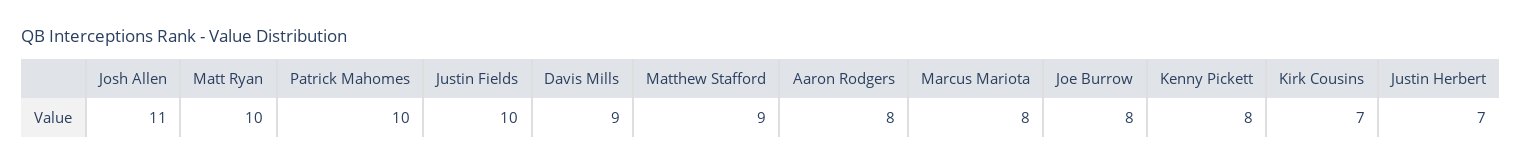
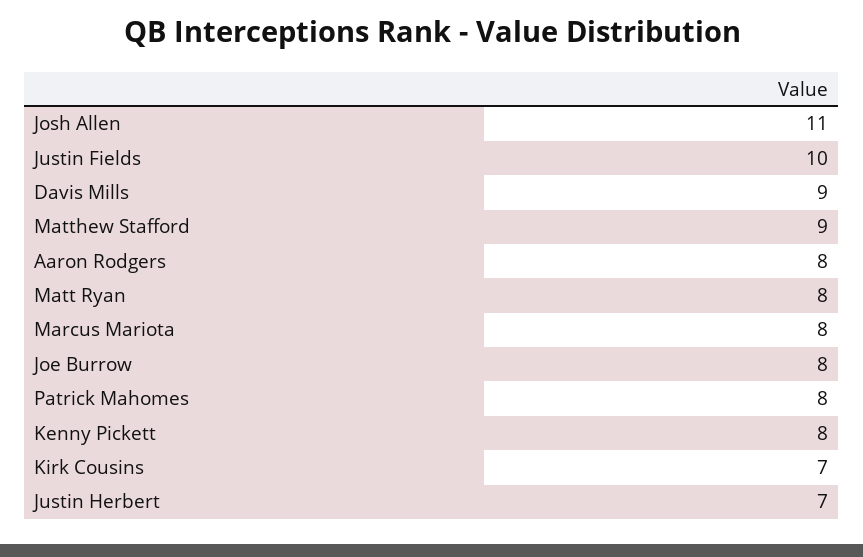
  {
    "Josh Allen": 11,
-   "Matt Ryan": 10,
+   "Matt Ryan": 8,
-   "Patrick Mahomes": 10,
+   "Patrick Mahomes": 8,
    "Justin Fields": 10,
    "Davis Mills": 9,
    "Matthew Stafford": 9,
    "Aaron Rodgers": 8,
    "Marcus Mariota": 8,
    "Joe Burrow": 8,
    "Kenny Pickett": 8,
    "Kirk Cousins": 7,
    "Justin Herbert": 7
  }

